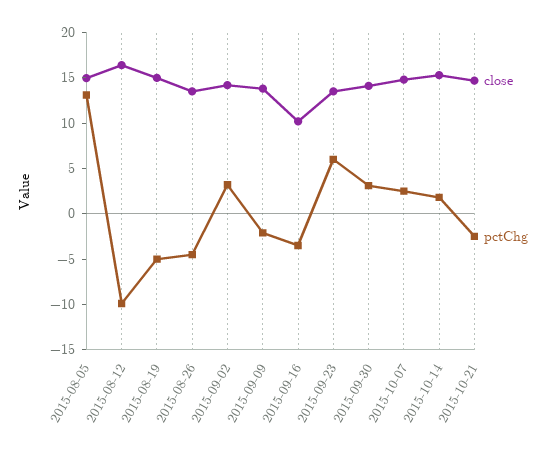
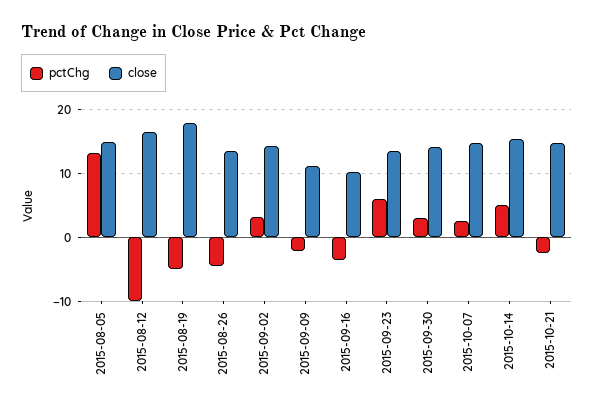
  {
    "close": {
      "2015-08-05": 15,
      "2015-08-12": 16,
-     "2015-08-19": 15,
+     "2015-08-19": 18,
      "2015-08-26": 14,
      "2015-09-02": 14,
-     "2015-09-09": 14,
+     "2015-09-09": 11,
      "2015-09-16": 10,
      "2015-09-23": 14,
      "2015-09-30": 14,
      "2015-10-07": 15,
      "2015-10-14": 15,
      "2015-10-21": 15
    },
    "pctChg": {
      "2015-08-05": 13,
      "2015-08-12": -10,
      "2015-08-19": -5,
      "2015-08-26": -5,
      "2015-09-02": 3,
      "2015-09-09": -2,
      "2015-09-16": -4,
      "2015-09-23": 6,
      "2015-09-30": 3,
      "2015-10-07": 3,
-     "2015-10-14": 2,
+     "2015-10-14": 5,
      "2015-10-21": -3
    }
  }

